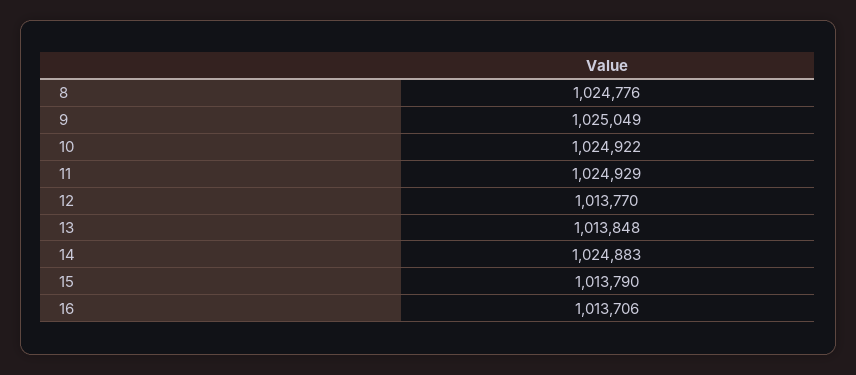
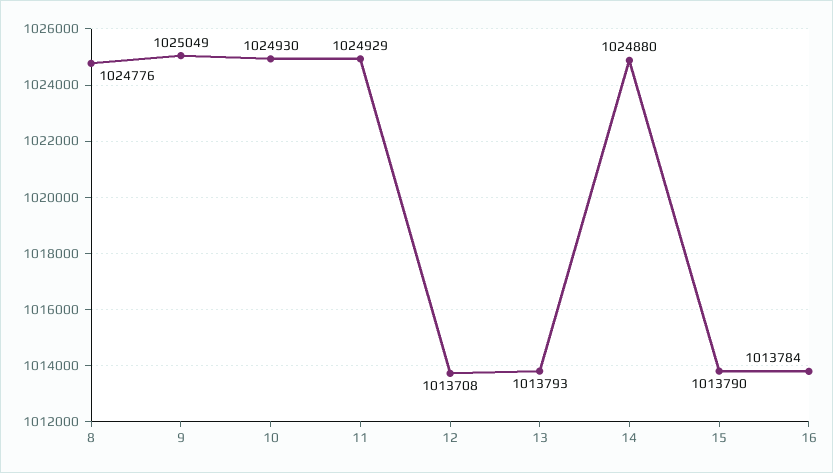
  {
    "8": 1024776,
    "9": 1025049,
-   "10": 1024922,
+   "10": 1024930,
    "11": 1024929,
-   "12": 1013770,
+   "12": 1013708,
-   "13": 1013848,
+   "13": 1013793,
-   "14": 1024883,
+   "14": 1024880,
    "15": 1013790,
-   "16": 1013706
+   "16": 1013784
  }

